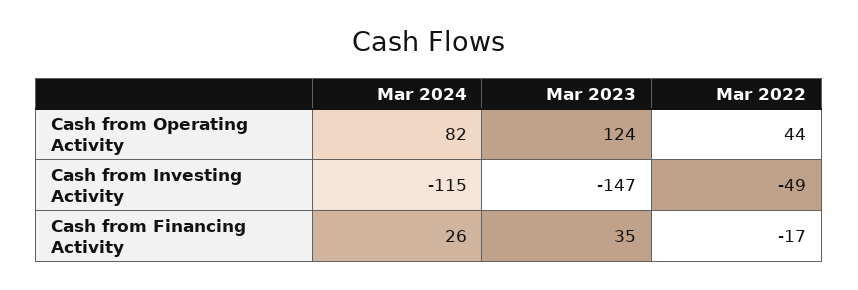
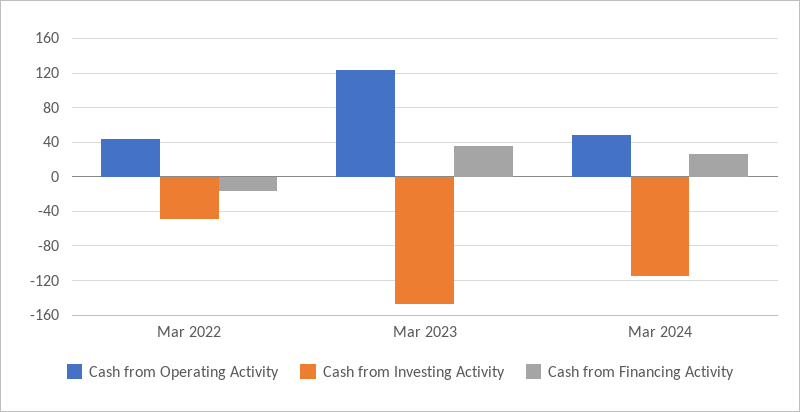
  {
    "Cash from Operating Activity": {
-     "Mar 2024": 82,
+     "Mar 2024": 50,
      "Mar 2023": 124,
      "Mar 2022": 44
    },
    "Cash from Investing Activity": {
      "Mar 2024": -115,
      "Mar 2023": -147,
      "Mar 2022": -49
    },
    "Cash from Financing Activity": {
      "Mar 2024": 26,
      "Mar 2023": 35,
      "Mar 2022": -17
    }
  }

